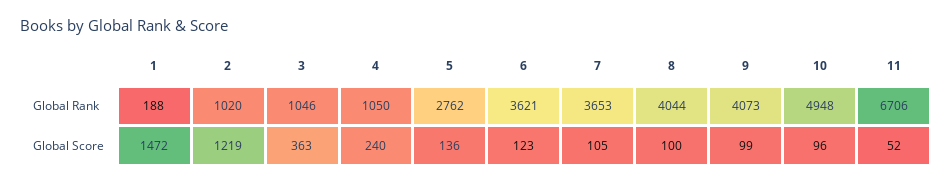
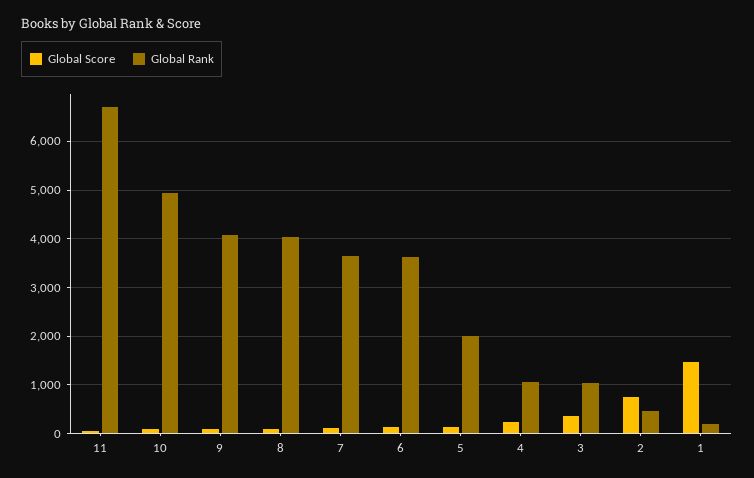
  {
    "Global Rank": {
      "1": 188,
-     "2": 1020,
+     "2": 400,
      "3": 1046,
      "4": 1050,
-     "5": 2762,
+     "5": 2000,
      "6": 3621,
      "7": 3653,
      "8": 4044,
      "9": 4073,
      "10": 4948,
      "11": 6706
    },
    "Global Score": {
      "1": 1472,
-     "2": 1219,
+     "2": 800,
      "3": 363,
      "4": 240,
      "5": 136,
      "6": 123,
      "7": 105,
      "8": 100,
      "9": 99,
      "10": 96,
      "11": 52
    }
  }

